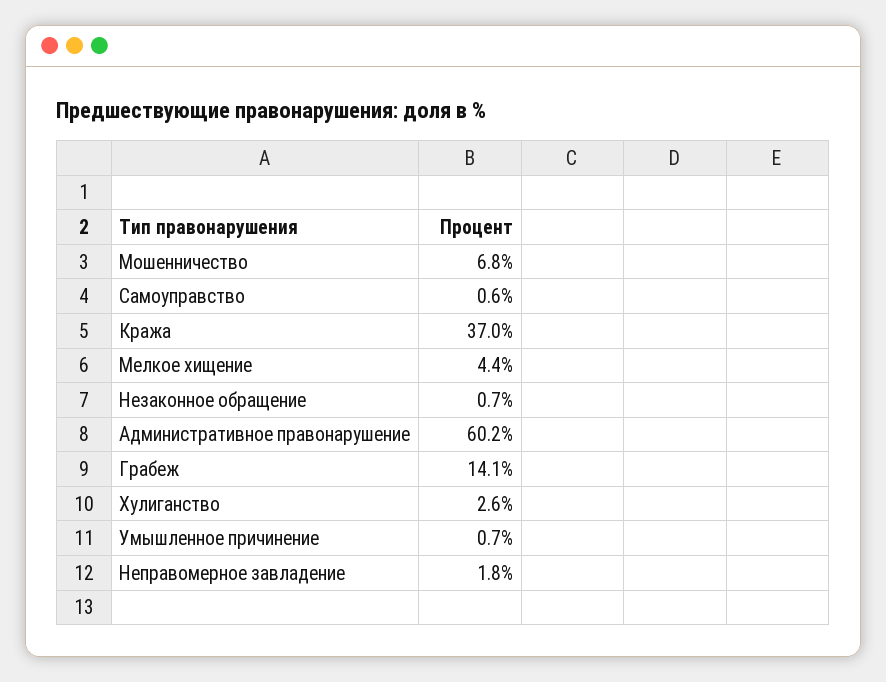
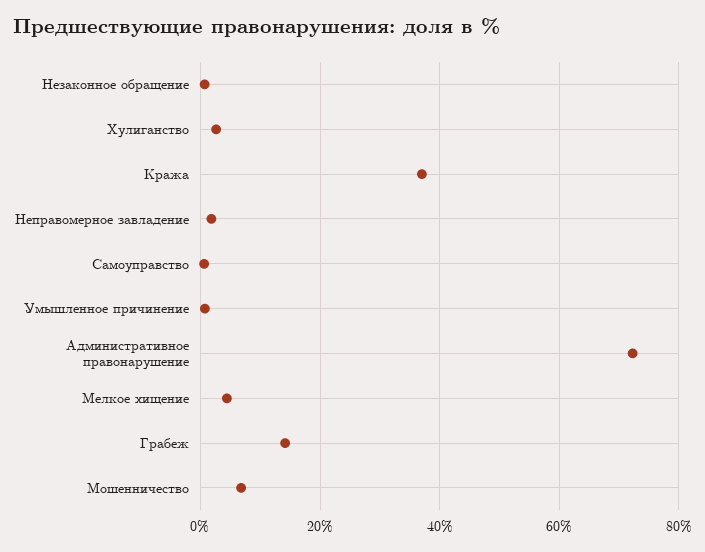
  {
    "Мошенничество": 6.8,
    "Самоуправство": 0.6,
    "Кража": 37,
    "Мелкое хищение": 4.4,
    "Незаконное обращение": 0.7,
-   "Административное правонарушение": 60.2,
+   "Административное правонарушение": 72,
    "Грабеж": 14.1,
    "Хулиганство": 2.6,
    "Умышленное причинение": 0.7,
    "Неправомерное завладение": 1.8
  }

